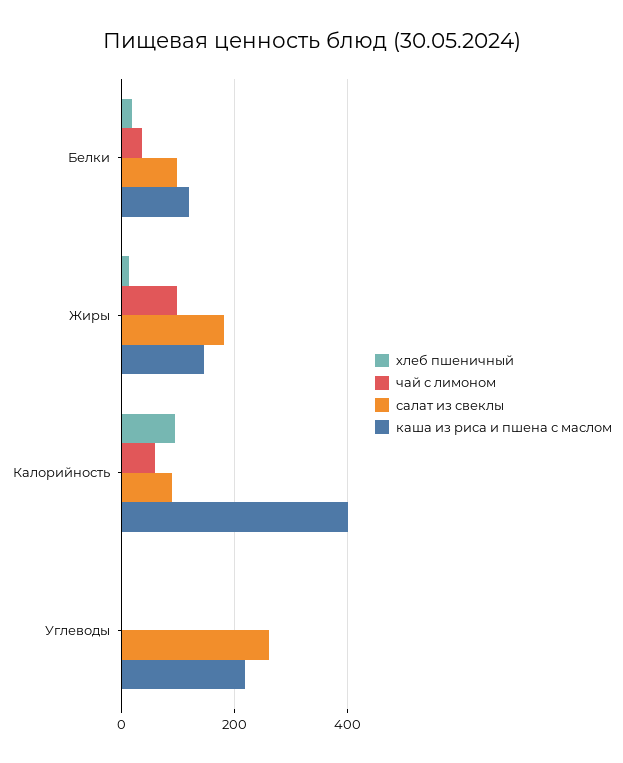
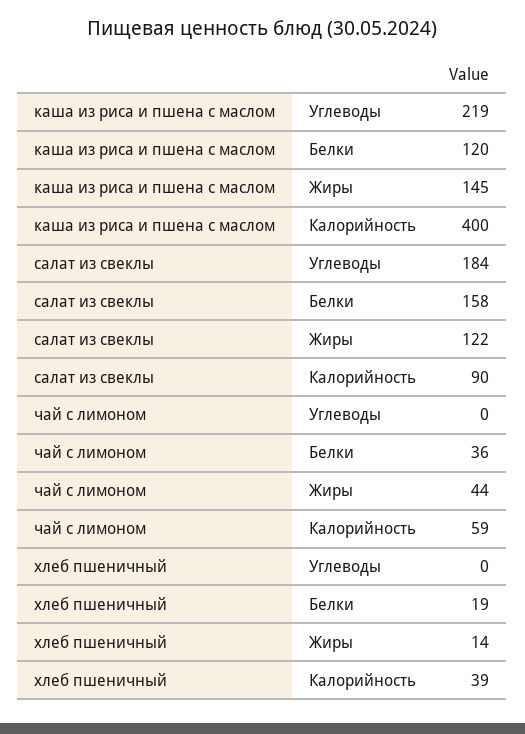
  {
    "хлеб пшеничный": {
      "Белки": 19,
      "Жиры": 14,
-     "Калорийность": 100,
+     "Калорийность": 39,
      "Углеводы": 0
    },
    "чай с лимоном": {
      "Белки": 36,
-     "Жиры": 100,
+     "Жиры": 44,
      "Калорийность": 59,
      "Углеводы": 0
    },
    "салат из свеклы": {
-     "Белки": 100,
+     "Белки": 158,
-     "Жиры": 180,
+     "Жиры": 122,
      "Калорийность": 90,
-     "Углеводы": 260
+     "Углеводы": 184
    },
    "каша из риса и пшена с маслом": {
      "Белки": 120,
      "Жиры": 145,
      "Калорийность": 400,
      "Углеводы": 219
    }
  }

